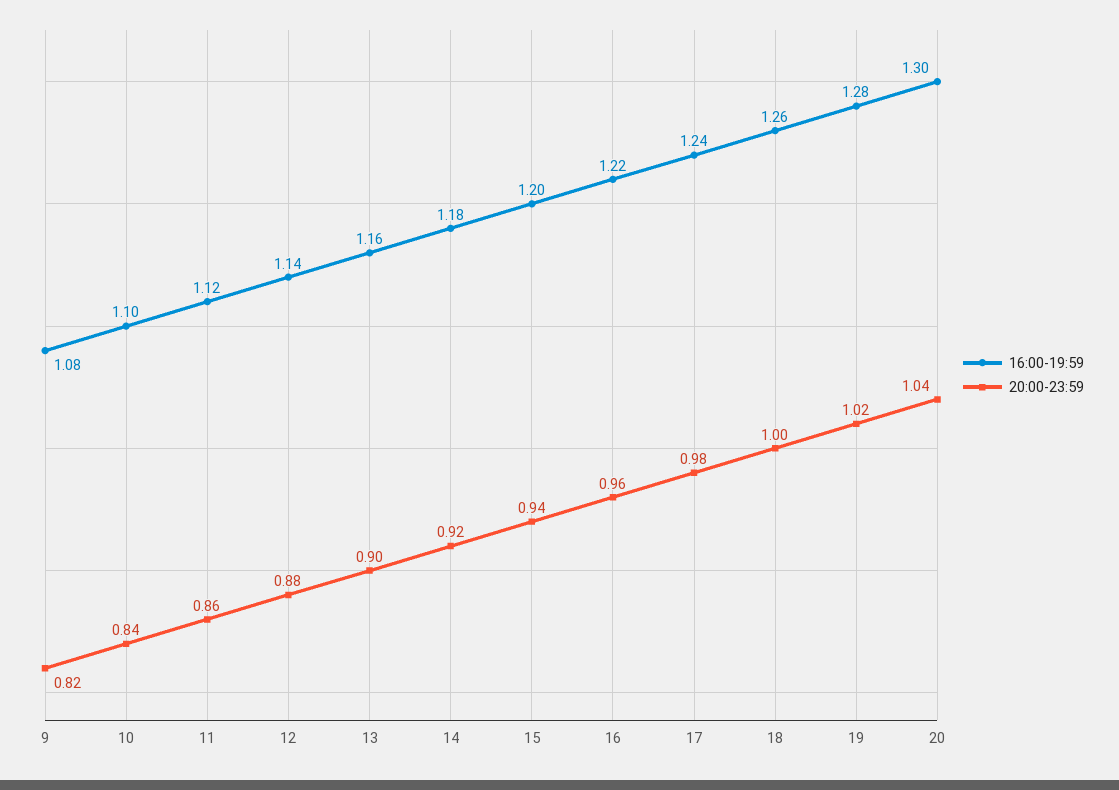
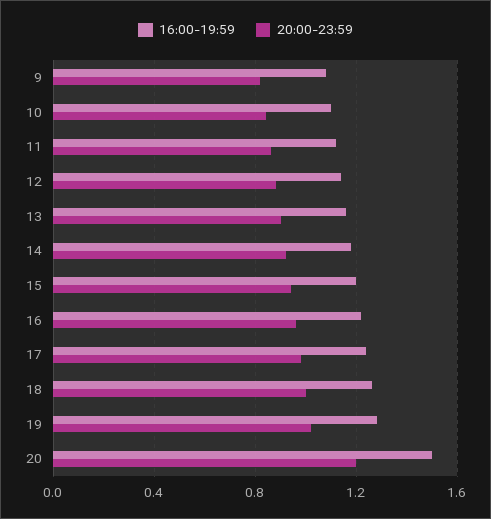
  {
    "16:00-19:59": {
      "9": 1.08,
      "10": 1.1,
      "11": 1.12,
      "12": 1.14,
      "13": 1.16,
      "14": 1.18,
      "15": 1.2,
      "16": 1.22,
      "17": 1.24,
      "18": 1.26,
      "19": 1.28,
-     "20": 1.3
+     "20": 1.5
    },
    "20:00-23:59": {
      "9": 0.82,
      "10": 0.84,
      "11": 0.86,
      "12": 0.88,
      "13": 0.9,
      "14": 0.92,
      "15": 0.94,
      "16": 0.96,
      "17": 0.98,
      "18": 1,
      "19": 1.02,
-     "20": 1.04
+     "20": 1.2
    }
  }

